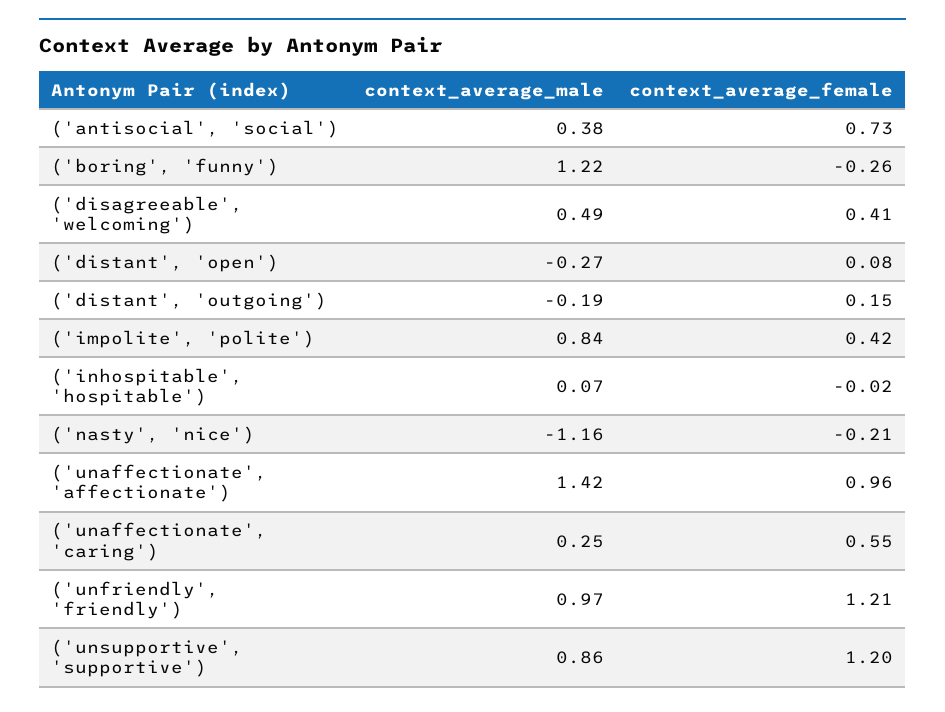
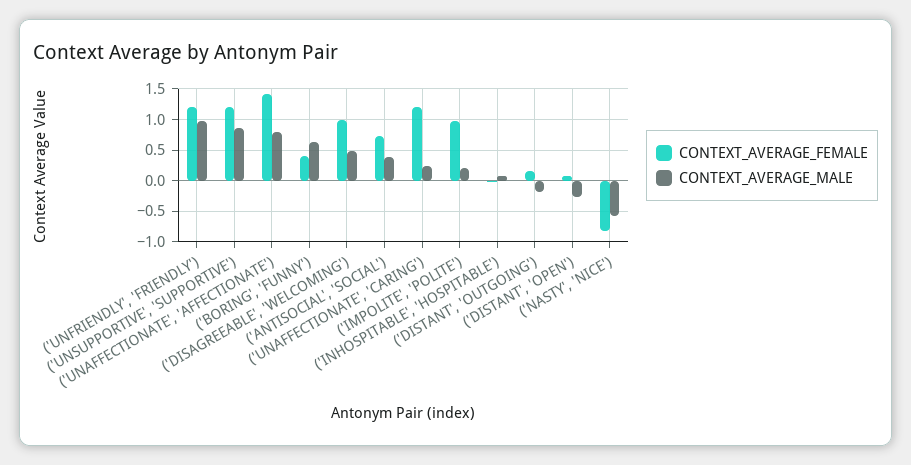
  {
    "context_average_male": {
      "('antisocial', 'social')": 0.38,
-     "('boring', 'funny')": 1.22,
+     "('boring', 'funny')": 0.6,
      "('disagreeable', 'welcoming')": 0.49,
      "('distant', 'open')": -0.27,
      "('distant', 'outgoing')": -0.19,
-     "('impolite', 'polite')": 0.84,
+     "('impolite', 'polite')": 0.2,
      "('inhospitable', 'hospitable')": 0.07,
-     "('nasty', 'nice')": -1.16,
+     "('nasty', 'nice')": -0.6,
-     "('unaffectionate', 'affectionate')": 1.42,
+     "('unaffectionate', 'affectionate')": 0.8,
      "('unaffectionate', 'caring')": 0.25,
      "('unfriendly', 'friendly')": 0.97,
      "('unsupportive', 'supportive')": 0.86
    },
    "context_average_female": {
      "('antisocial', 'social')": 0.73,
-     "('boring', 'funny')": -0.26,
+     "('boring', 'funny')": 0.4,
-     "('disagreeable', 'welcoming')": 0.41,
+     "('disagreeable', 'welcoming')": 1,
      "('distant', 'open')": 0.08,
      "('distant', 'outgoing')": 0.15,
-     "('impolite', 'polite')": 0.42,
+     "('impolite', 'polite')": 1,
      "('inhospitable', 'hospitable')": -0.02,
-     "('nasty', 'nice')": -0.21,
+     "('nasty', 'nice')": -0.8,
-     "('unaffectionate', 'affectionate')": 0.96,
+     "('unaffectionate', 'affectionate')": 1.4,
-     "('unaffectionate', 'caring')": 0.55,
+     "('unaffectionate', 'caring')": 1.2,
      "('unfriendly', 'friendly')": 1.21,
      "('unsupportive', 'supportive')": 1.2
    }
  }

